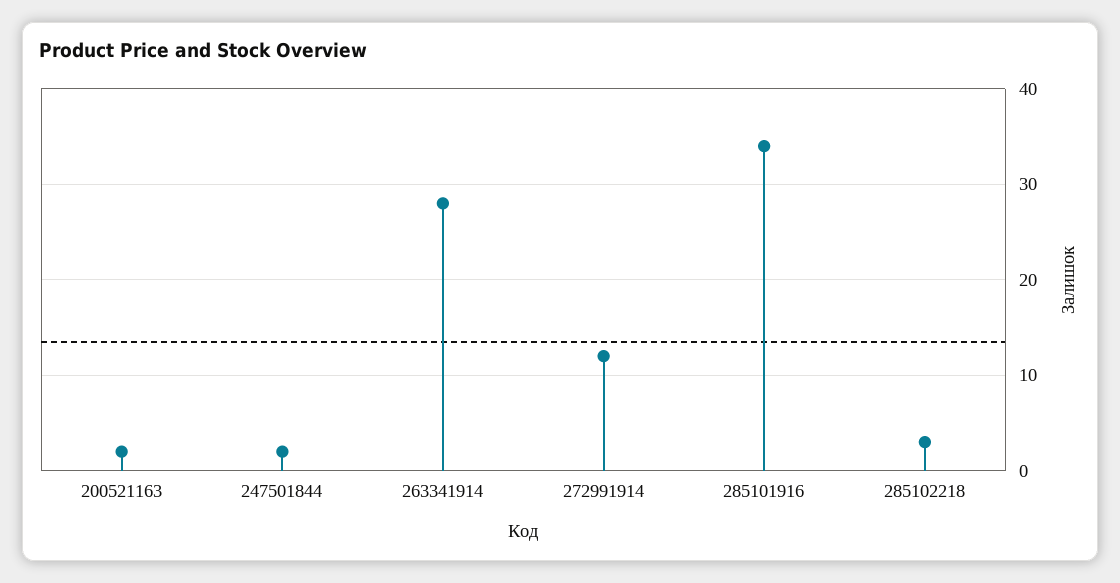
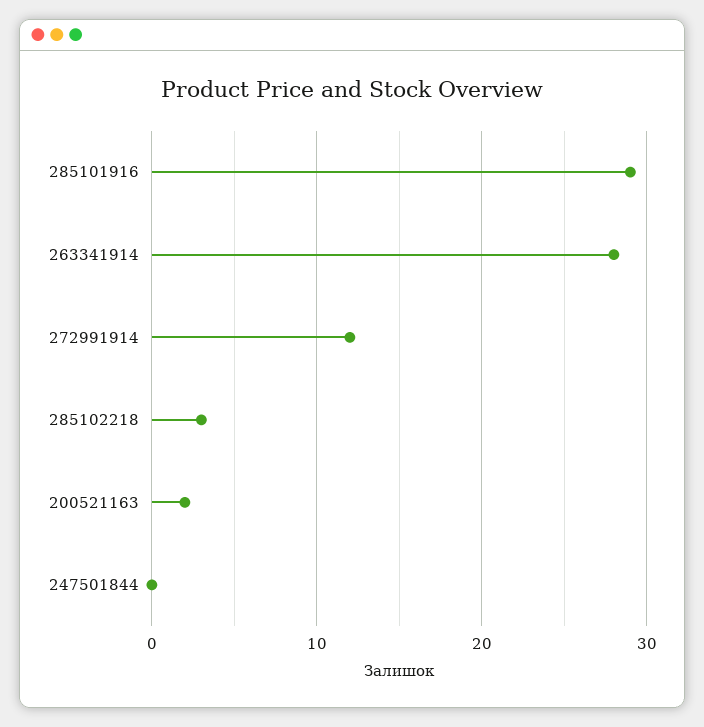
  {
    "200521163": 2,
-   "247501844": 2,
+   "247501844": 0,
    "263341914": 28,
    "272991914": 12,
-   "285101916": 34,
+   "285101916": 29,
    "285102218": 3
  }

